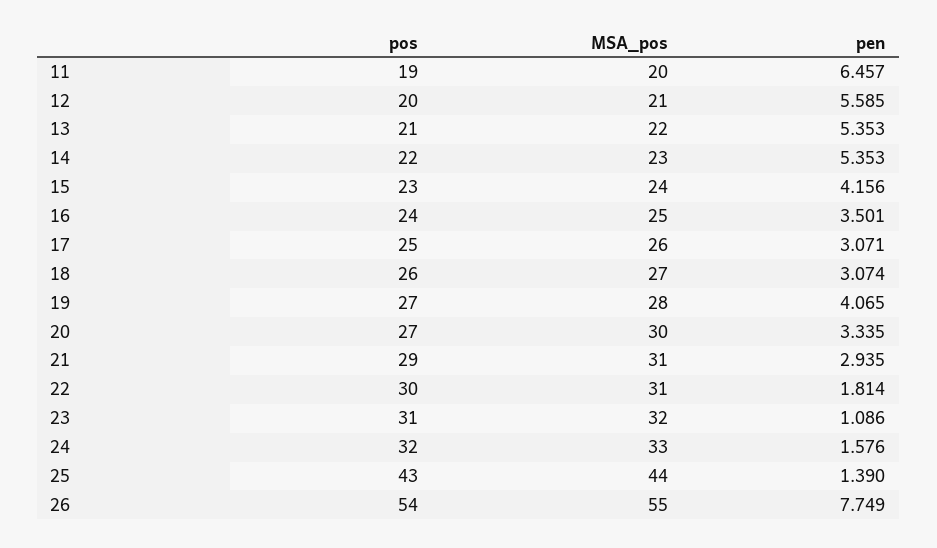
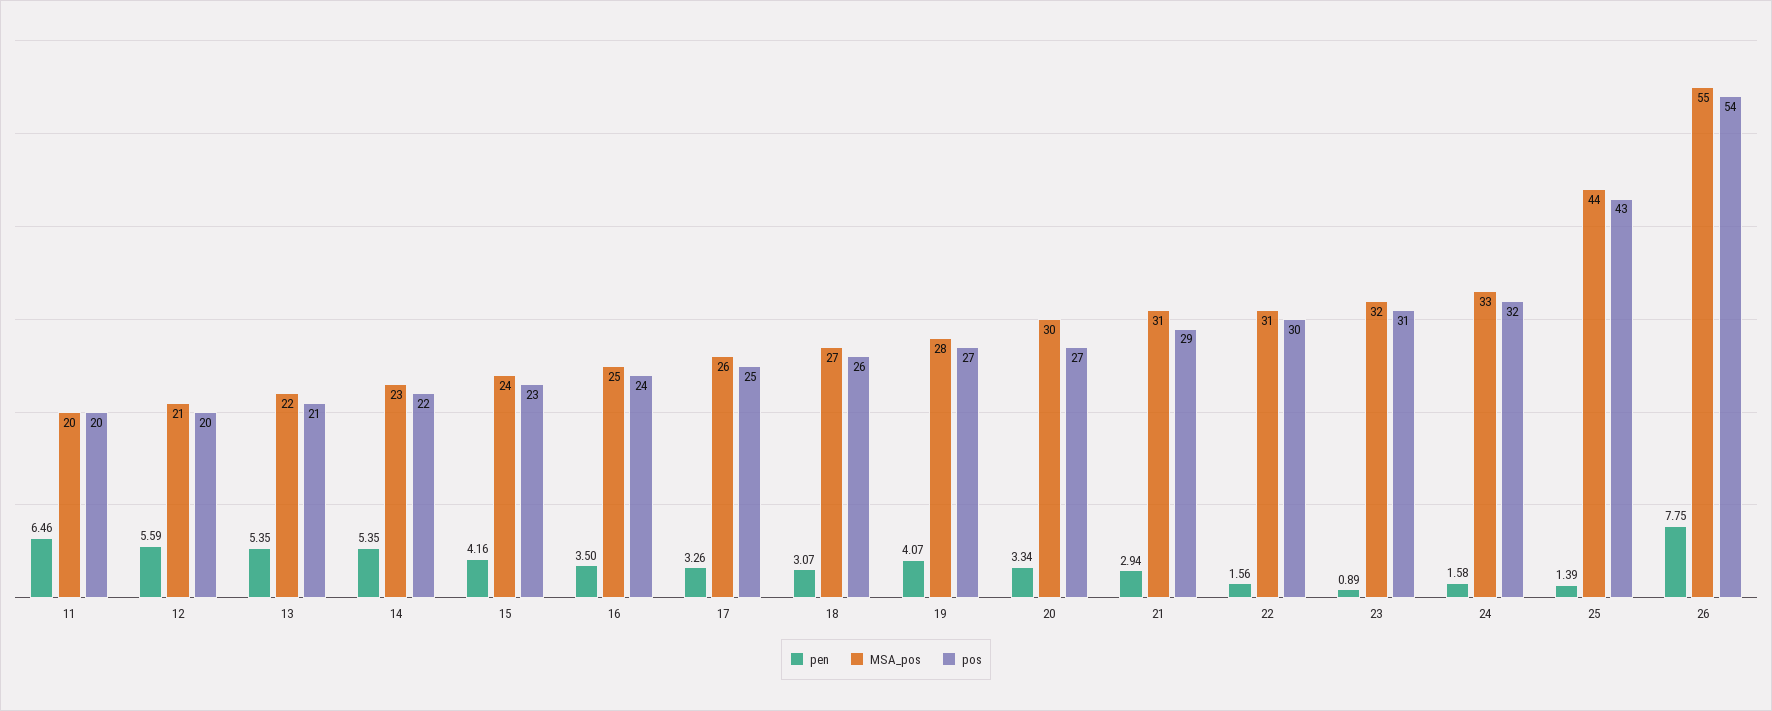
  {
    "pos": {
-     "11": 19,
+     "11": 20,
      "12": 20,
      "13": 21,
      "14": 22,
      "15": 23,
      "16": 24,
      "17": 25,
      "18": 26,
      "19": 27,
      "20": 27,
      "21": 29,
      "22": 30,
      "23": 31,
      "24": 32,
      "25": 43,
      "26": 54
    },
    "MSA_pos": {
      "11": 20,
      "12": 21,
      "13": 22,
      "14": 23,
      "15": 24,
      "16": 25,
      "17": 26,
      "18": 27,
      "19": 28,
      "20": 30,
      "21": 31,
      "22": 31,
      "23": 32,
      "24": 33,
      "25": 44,
      "26": 55
    },
    "pen": {
      "11": 6.457,
      "12": 5.585,
      "13": 5.353,
      "14": 5.353,
      "15": 4.156,
      "16": 3.501,
-     "17": 3.071,
+     "17": 3.26,
      "18": 3.074,
      "19": 4.065,
      "20": 3.335,
      "21": 2.935,
-     "22": 1.814,
+     "22": 1.56,
-     "23": 1.086,
+     "23": 0.89,
      "24": 1.576,
      "25": 1.39,
      "26": 7.749
    }
  }

